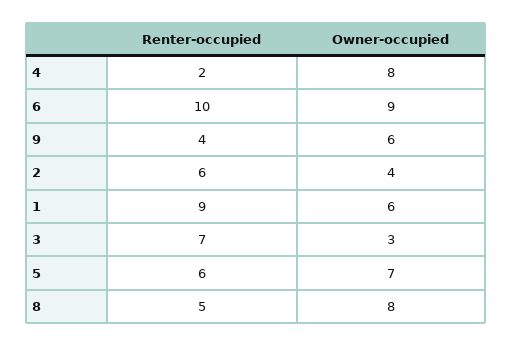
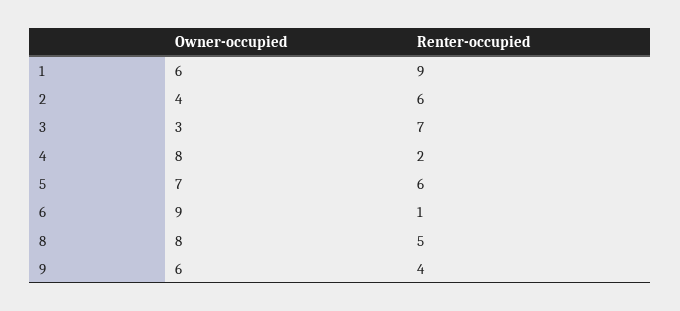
  {
    "Renter-occupied": {
      "4": 2,
-     "6": 10,
+     "6": 1,
      "9": 4,
      "2": 6,
      "1": 9,
      "3": 7,
      "5": 6,
      "8": 5
    },
    "Owner-occupied": {
      "4": 8,
      "6": 9,
      "9": 6,
      "2": 4,
      "1": 6,
      "3": 3,
      "5": 7,
      "8": 8
    }
  }

